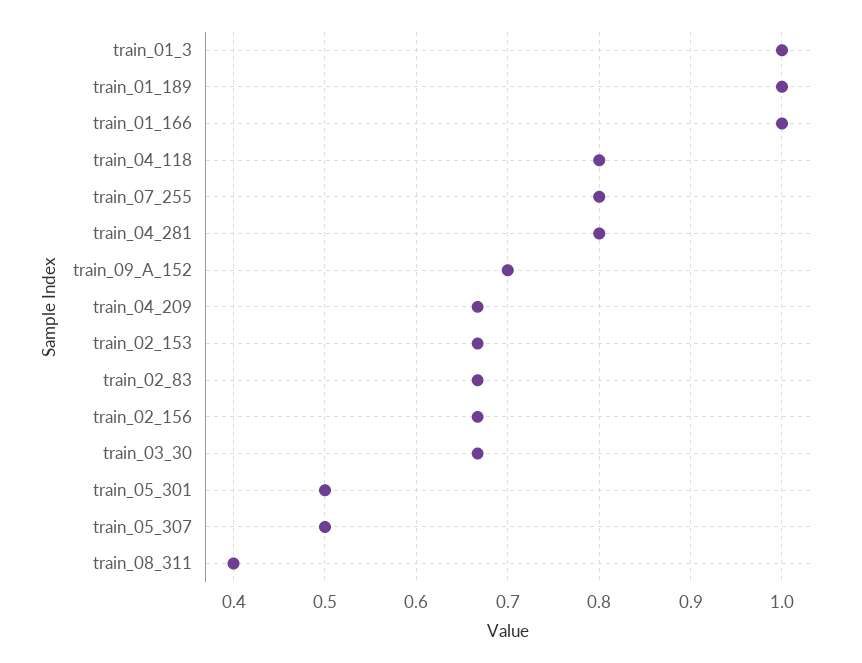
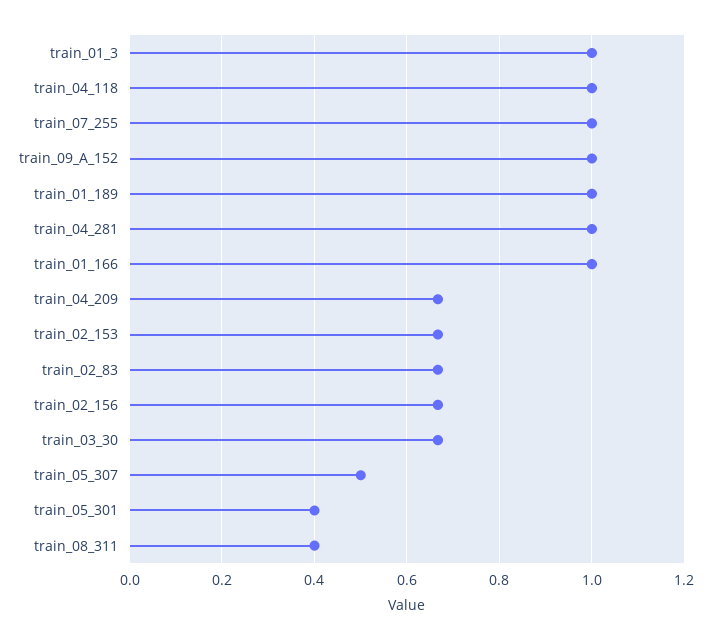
  {
    "train_01_3": 1,
    "train_01_189": 1,
    "train_01_166": 1,
-   "train_04_118": 0.8,
+   "train_04_118": 1,
-   "train_07_255": 0.8,
+   "train_07_255": 1,
-   "train_04_281": 0.8,
+   "train_04_281": 1,
-   "train_09_A_152": 0.7,
+   "train_09_A_152": 1,
    "train_04_209": 0.67,
    "train_02_153": 0.67,
    "train_02_83": 0.67,
    "train_02_156": 0.67,
    "train_03_30": 0.67,
-   "train_05_301": 0.5,
+   "train_05_301": 0.4,
    "train_05_307": 0.5,
    "train_08_311": 0.4
  }

